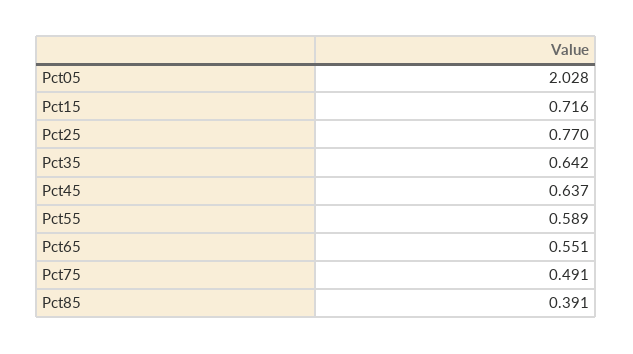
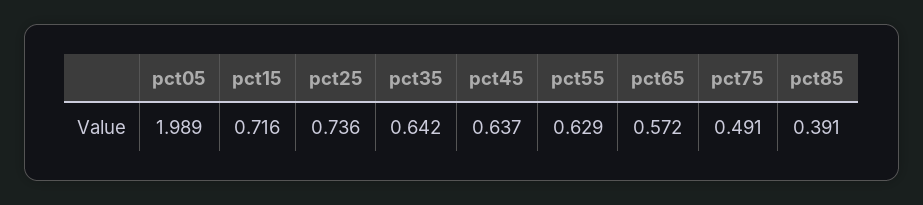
  {
-   "Pct05": 2.028,
+   "Pct05": 1.989,
    "Pct15": 0.716,
-   "Pct25": 0.77,
+   "Pct25": 0.736,
    "Pct35": 0.642,
    "Pct45": 0.637,
-   "Pct55": 0.589,
+   "Pct55": 0.629,
-   "Pct65": 0.551,
+   "Pct65": 0.572,
    "Pct75": 0.491,
    "Pct85": 0.391
  }

